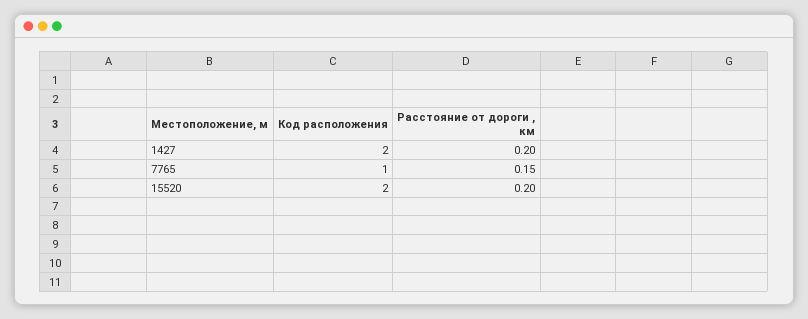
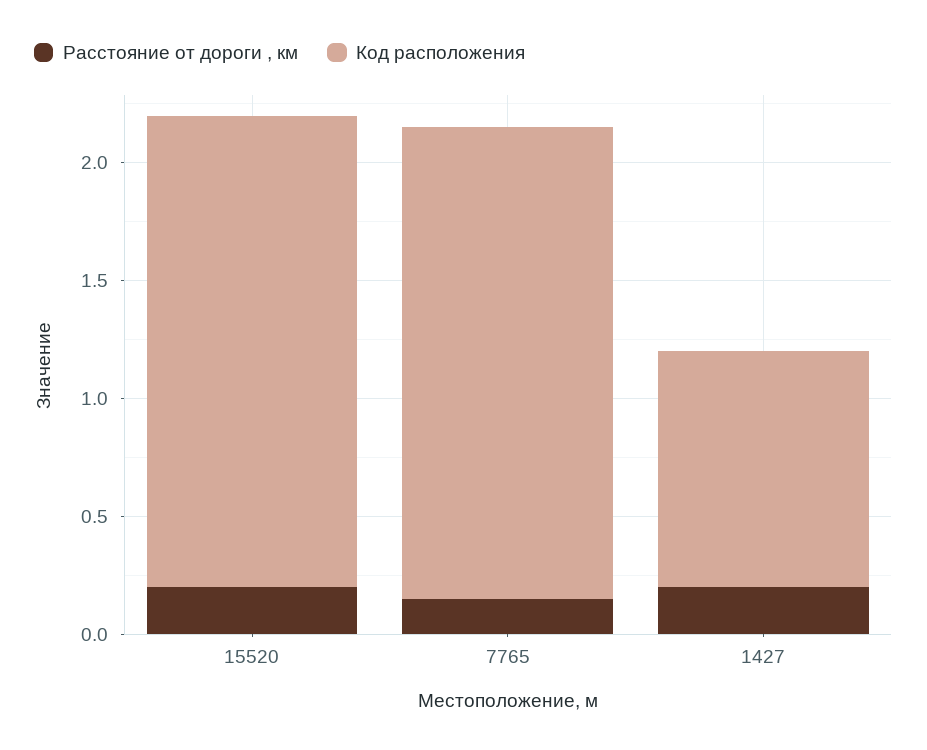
  {
    "Код расположения": {
-     "1427": 2,
+     "1427": 1,
-     "7765": 1,
+     "7765": 2,
      "15520": 2
    },
    "Расстояние от дороги , км": {
      "1427": 0.2,
      "7765": 0.15,
      "15520": 0.2
    }
  }

